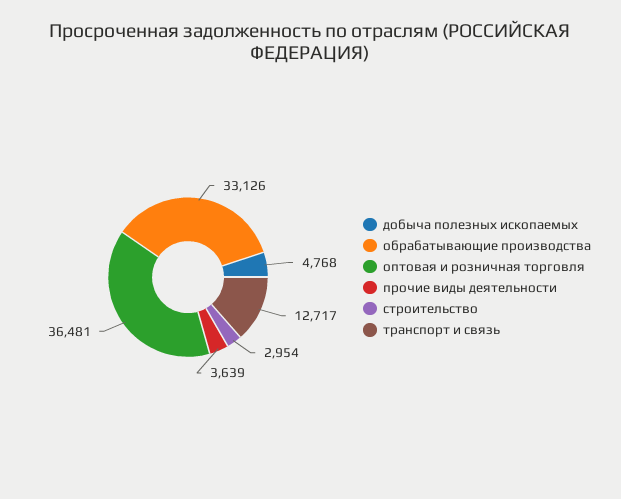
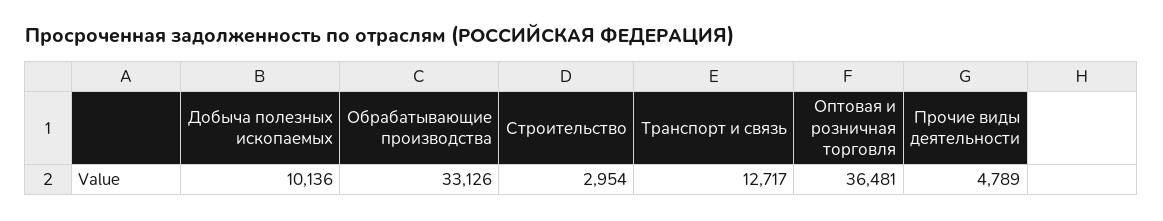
  {
-   "добыча полезных ископаемых": 4768,
+   "добыча полезных ископаемых": 10136,
    "обрабатывающие производства": 33126,
    "оптовая и розничная торговля": 36481,
-   "прочие виды деятельности": 3639,
+   "прочие виды деятельности": 4789,
    "строительство": 2954,
    "транспорт и связь": 12717
  }

